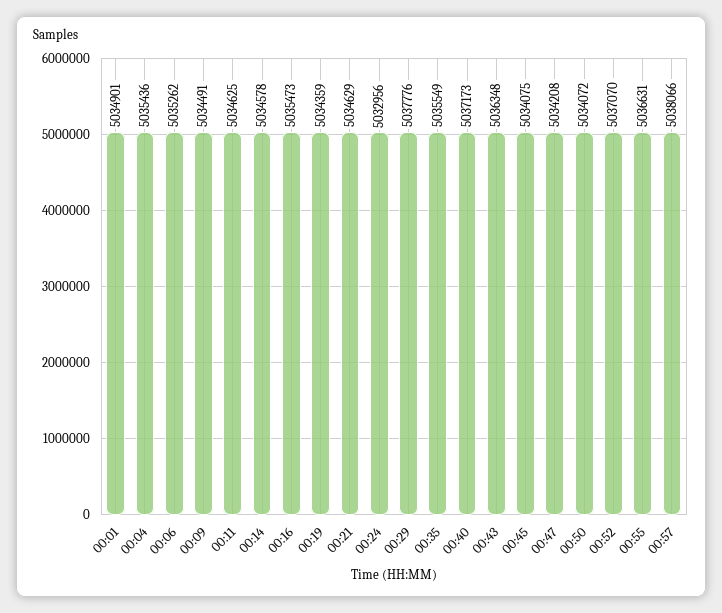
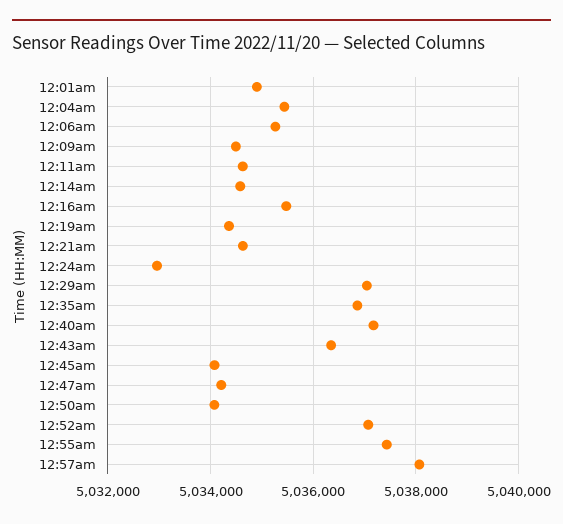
  {
    "00:01": 5034901,
    "00:04": 5035436,
    "00:06": 5035262,
    "00:09": 5034491,
    "00:11": 5034625,
    "00:14": 5034578,
    "00:16": 5035473,
    "00:19": 5034359,
    "00:21": 5034629,
    "00:24": 5032956,
-   "00:29": 5037776,
+   "00:29": 5037000,
-   "00:35": 5035549,
+   "00:35": 5036800,
    "00:40": 5037173,
    "00:43": 5036348,
    "00:45": 5034075,
    "00:47": 5034208,
    "00:50": 5034072,
    "00:52": 5037070,
-   "00:55": 5036631,
+   "00:55": 5037400,
    "00:57": 5038066
  }

